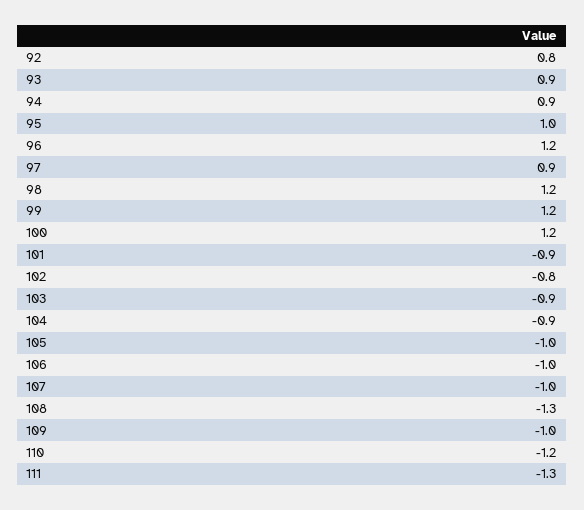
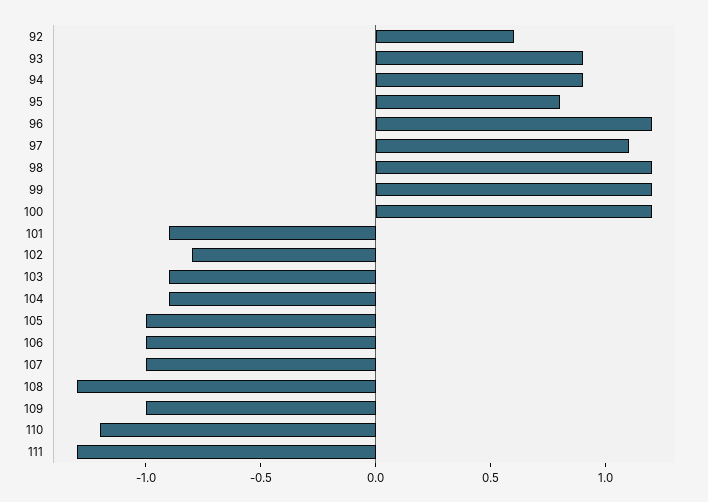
  {
-   "92": 0.8,
+   "92": 0.6,
    "93": 0.9,
    "94": 0.9,
-   "95": 1,
+   "95": 0.8,
    "96": 1.2,
-   "97": 0.9,
+   "97": 1.1,
    "98": 1.2,
    "99": 1.2,
    "100": 1.2,
    "101": -0.9,
    "102": -0.8,
    "103": -0.9,
    "104": -0.9,
    "105": -1,
    "106": -1,
    "107": -1,
    "108": -1.3,
    "109": -1,
    "110": -1.2,
    "111": -1.3
  }

